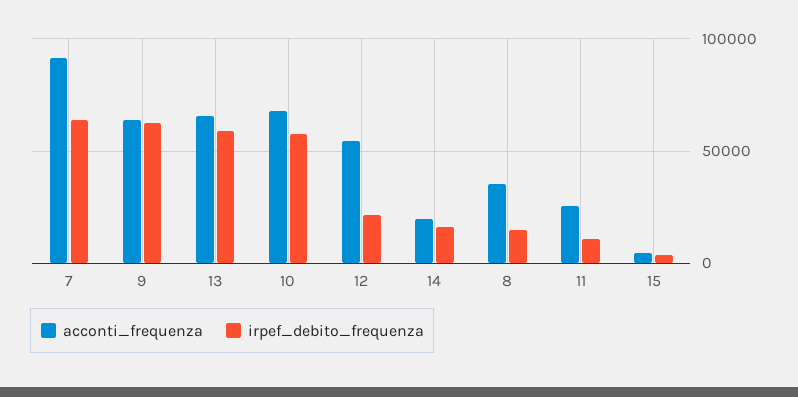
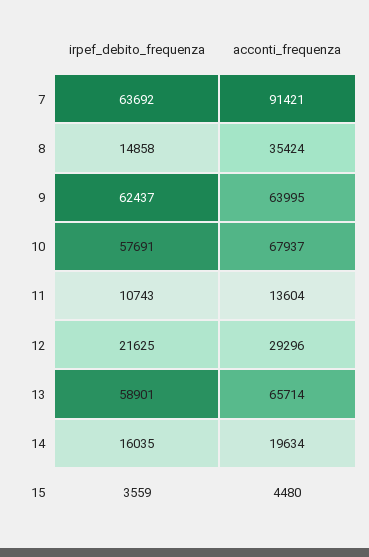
  {
    "acconti_frequenza": {
      "7": 91421,
      "9": 63995,
      "13": 65714,
      "10": 67937,
-     "12": 55000,
+     "12": 29296,
      "14": 19634,
      "8": 35424,
-     "11": 25000,
+     "11": 13604,
      "15": 4480
    },
    "irpef_debito_frequenza": {
      "7": 63692,
      "9": 62437,
      "13": 58901,
      "10": 57691,
      "12": 21625,
      "14": 16035,
      "8": 14858,
      "11": 10743,
      "15": 3559
    }
  }

